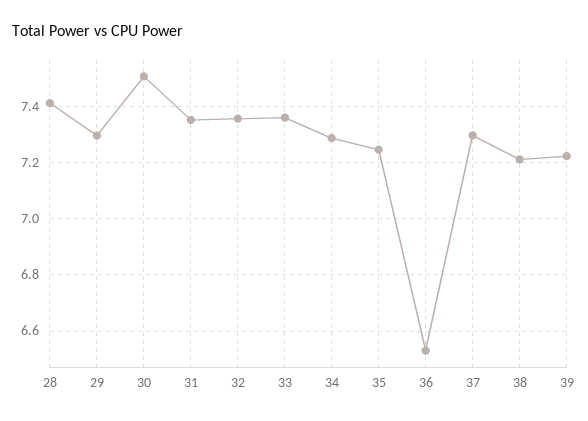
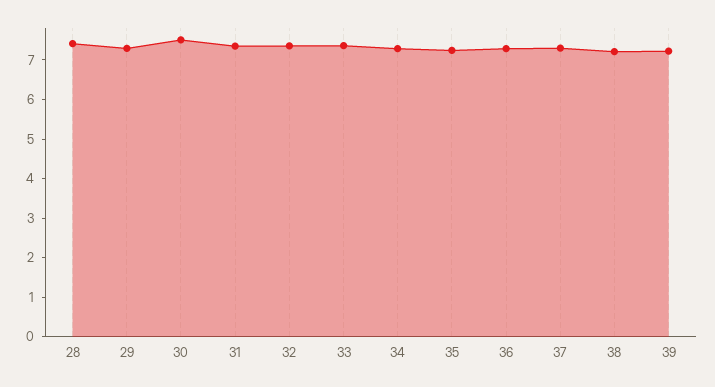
  {
    "28": 7.4,
    "29": 7.3,
    "30": 7.5,
    "31": 7.35,
    "32": 7.35,
    "33": 7.35,
    "34": 7.275,
    "35": 7.25,
-   "36": 6.525,
+   "36": 7.25,
    "37": 7.3,
    "38": 7.2,
    "39": 7.225
  }

